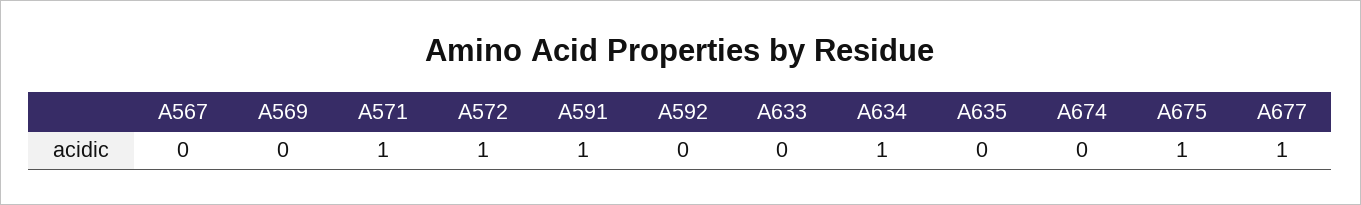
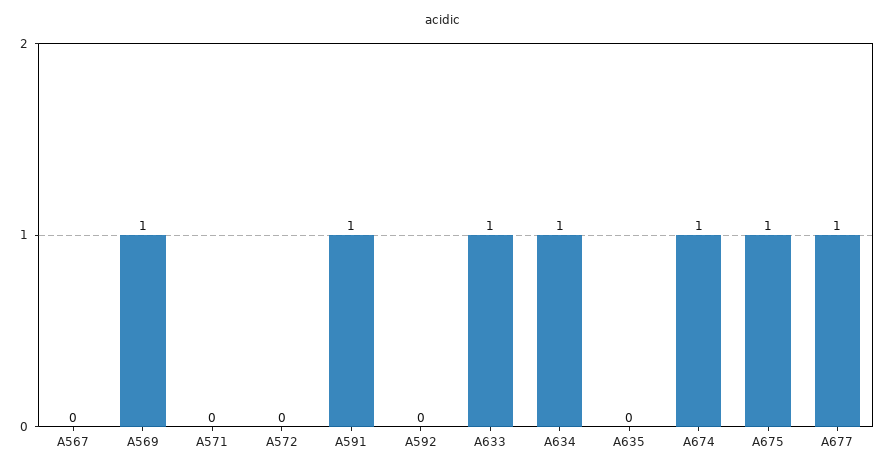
  {
    "A567": 0,
-   "A569": 0,
+   "A569": 1,
-   "A571": 1,
+   "A571": 0,
-   "A572": 1,
+   "A572": 0,
    "A591": 1,
    "A592": 0,
-   "A633": 0,
+   "A633": 1,
    "A634": 1,
    "A635": 0,
-   "A674": 0,
+   "A674": 1,
    "A675": 1,
    "A677": 1
  }

